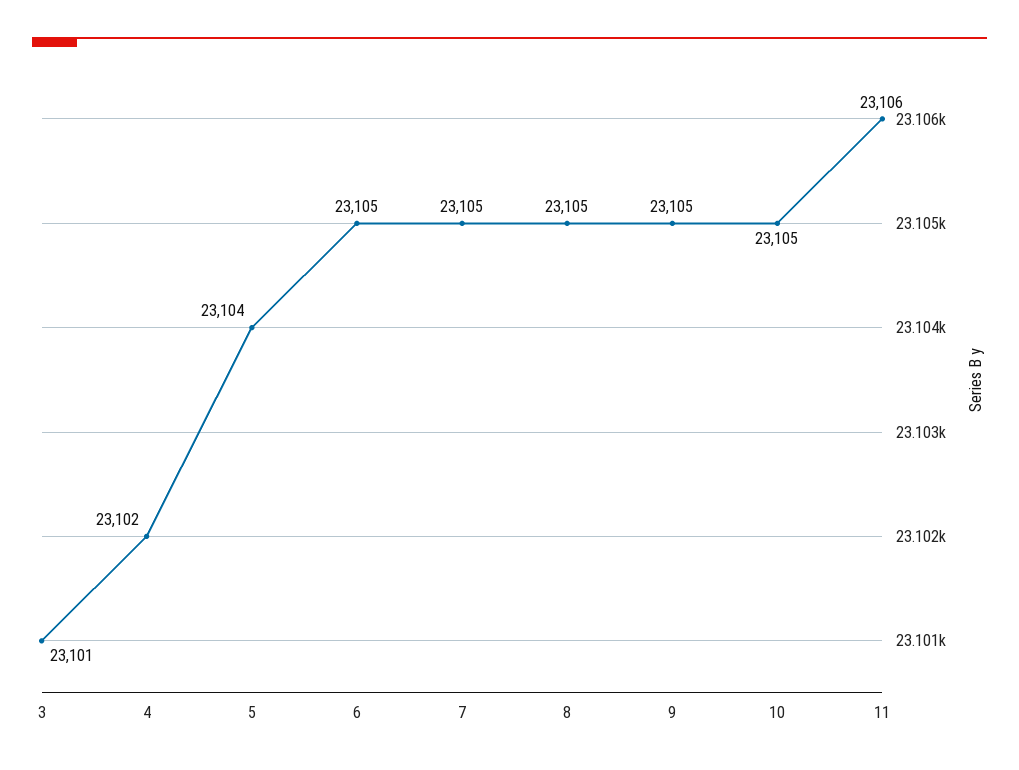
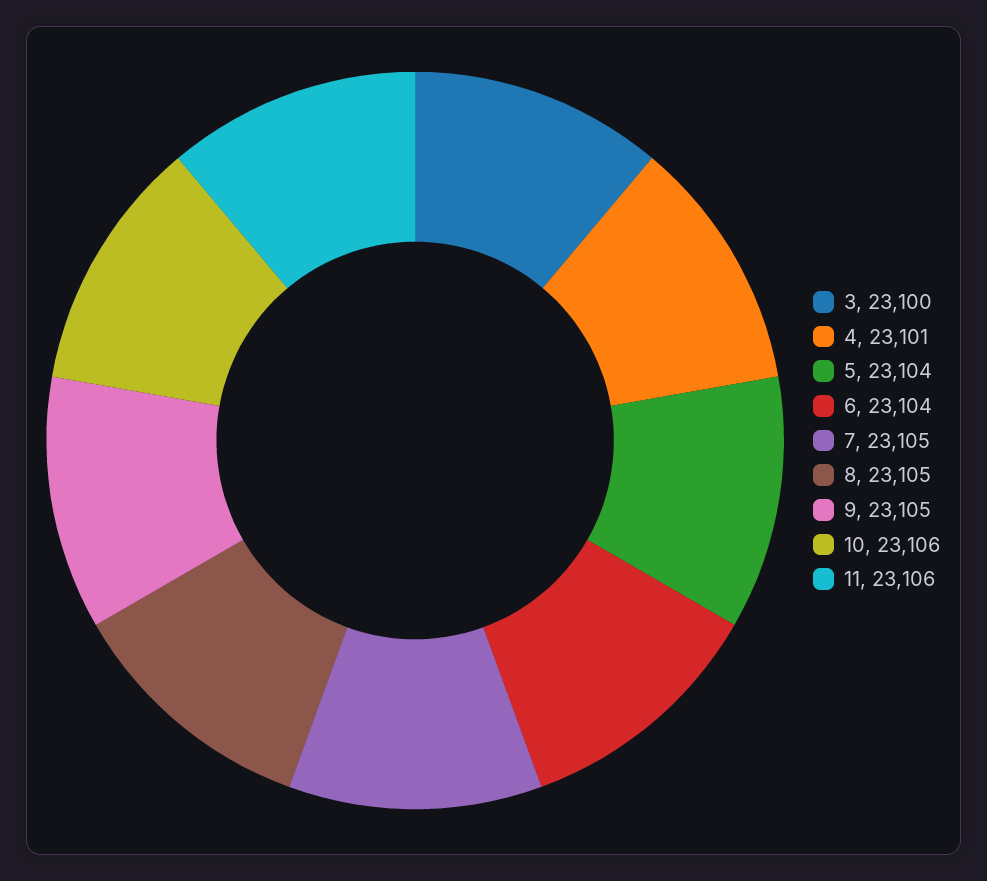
  {
-   "3": 23101,
+   "3": 23100,
-   "4": 23102,
+   "4": 23101,
    "5": 23104,
-   "6": 23105,
+   "6": 23104,
    "7": 23105,
    "8": 23105,
    "9": 23105,
-   "10": 23105,
+   "10": 23106,
    "11": 23106
  }

